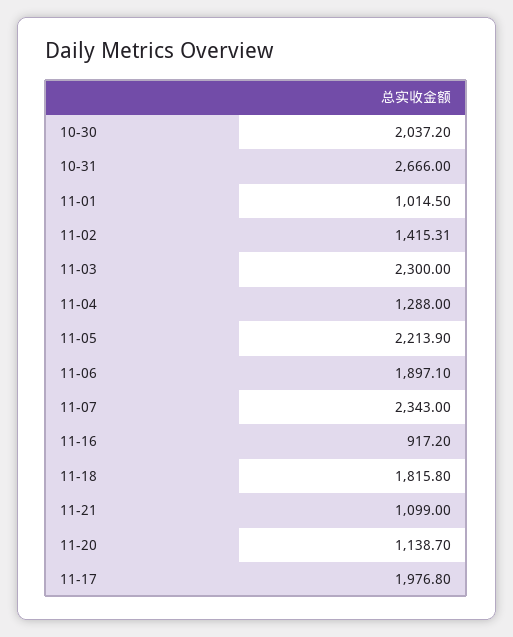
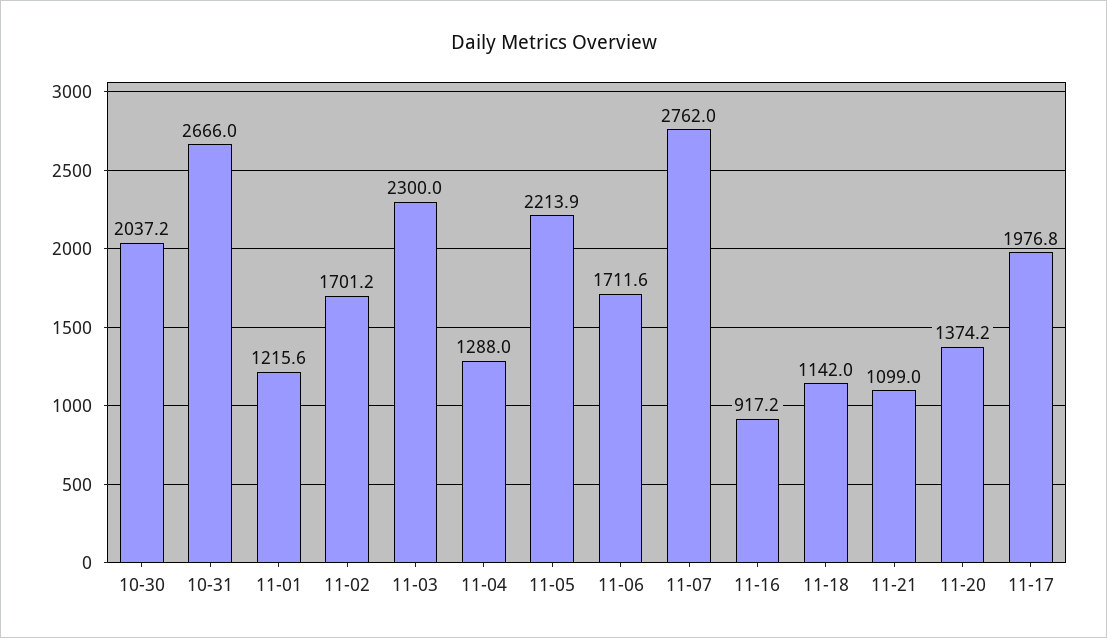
  {
    "10-30": 2037.2,
    "10-31": 2666,
-   "11-01": 1014.5,
+   "11-01": 1215.6,
-   "11-02": 1415.31,
+   "11-02": 1701.2,
    "11-03": 2300,
    "11-04": 1288,
    "11-05": 2213.9,
-   "11-06": 1897.1,
+   "11-06": 1711.6,
-   "11-07": 2343,
+   "11-07": 2762,
    "11-16": 917.2,
-   "11-18": 1815.8,
+   "11-18": 1142,
    "11-21": 1099,
-   "11-20": 1138.7,
+   "11-20": 1374.2,
    "11-17": 1976.8
  }

